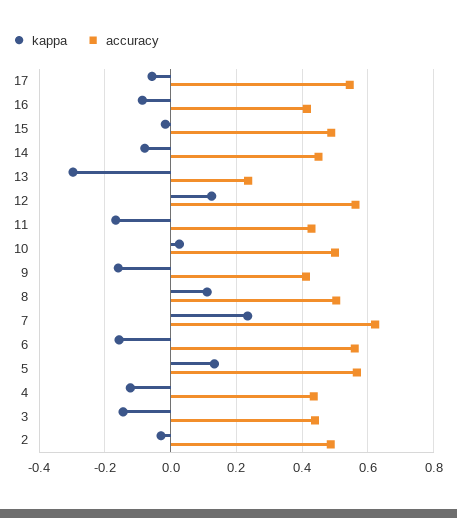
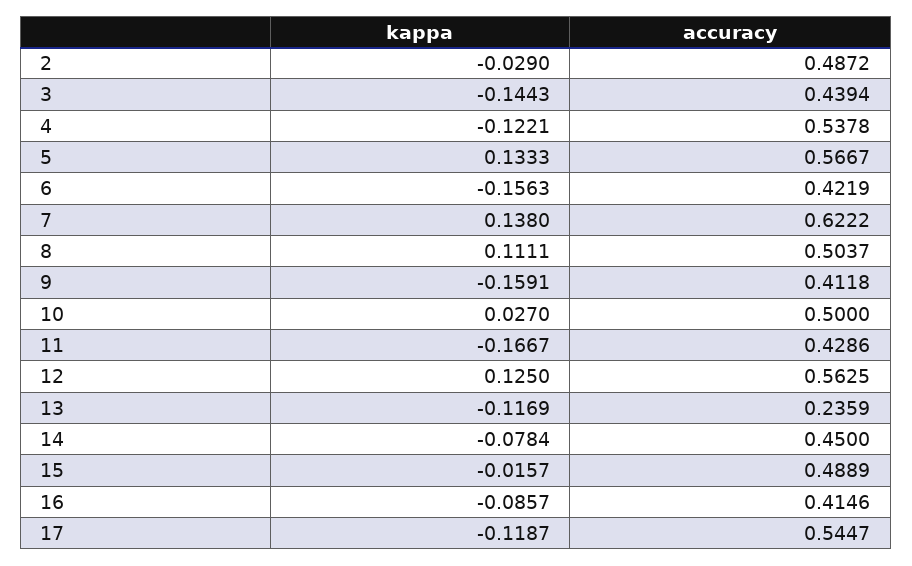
  {
    "kappa": {
-     "17": -0.06,
+     "17": -0.1187,
      "16": -0.0857,
      "15": -0.0157,
      "14": -0.0784,
-     "13": -0.3,
+     "13": -0.1169,
      "12": 0.125,
      "11": -0.1667,
      "10": 0.027,
      "9": -0.1591,
      "8": 0.1111,
-     "7": 0.24,
+     "7": 0.138,
      "6": -0.1563,
      "5": 0.1333,
      "4": -0.1221,
      "3": -0.1443,
      "2": -0.029
    },
    "accuracy": {
      "17": 0.5447,
      "16": 0.4146,
      "15": 0.4889,
      "14": 0.45,
      "13": 0.2359,
      "12": 0.5625,
      "11": 0.4286,
      "10": 0.5,
      "9": 0.4118,
      "8": 0.5037,
      "7": 0.6222,
-     "6": 0.56,
+     "6": 0.4219,
      "5": 0.5667,
-     "4": 0.44,
+     "4": 0.5378,
      "3": 0.4394,
      "2": 0.4872
    }
  }

